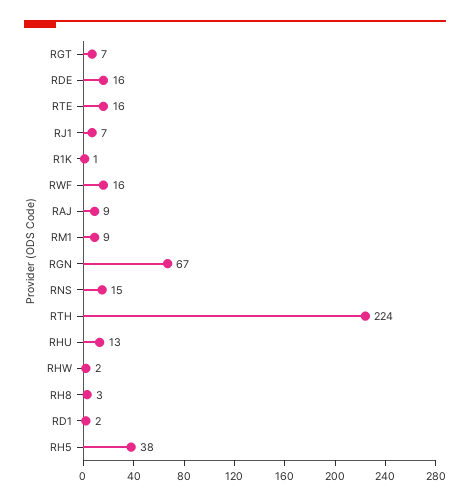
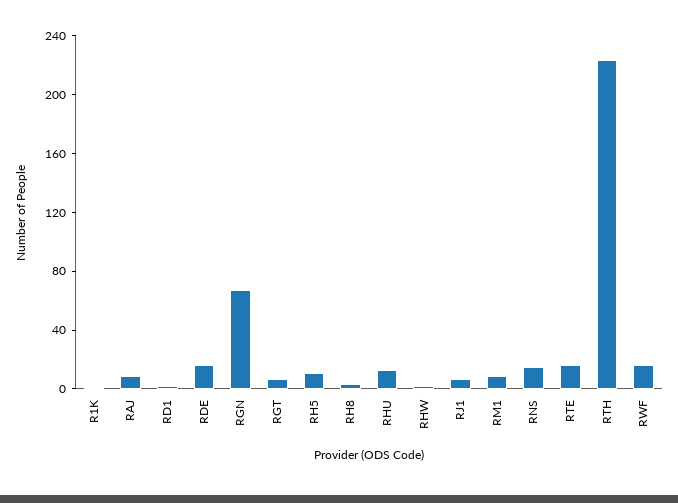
  {
    "RGT": 7,
    "RDE": 16,
    "RTE": 16,
    "RJ1": 7,
    "R1K": 1,
    "RWF": 16,
    "RAJ": 9,
    "RM1": 9,
    "RGN": 67,
    "RNS": 15,
    "RTH": 224,
    "RHU": 13,
    "RHW": 2,
    "RH8": 3,
    "RD1": 2,
-   "RH5": 38
+   "RH5": 10
  }

